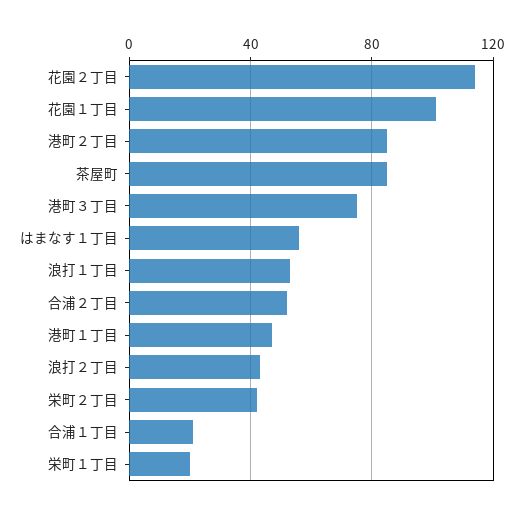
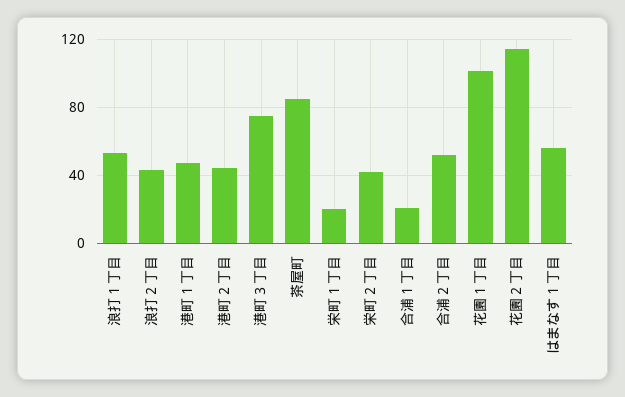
  {
    "花園２丁目": 115,
    "花園１丁目": 100,
-   "港町２丁目": 85,
+   "港町２丁目": 45,
    "茶屋町": 85,
    "港町３丁目": 75,
    "はまなす１丁目": 55,
    "浪打１丁目": 55,
    "合浦２丁目": 50,
    "港町１丁目": 45,
    "浪打２丁目": 45,
    "栄町２丁目": 40,
    "合浦１丁目": 20,
    "栄町１丁目": 20
  }

